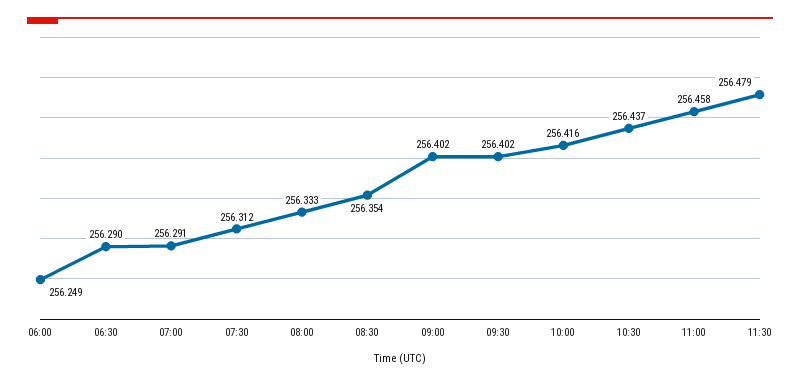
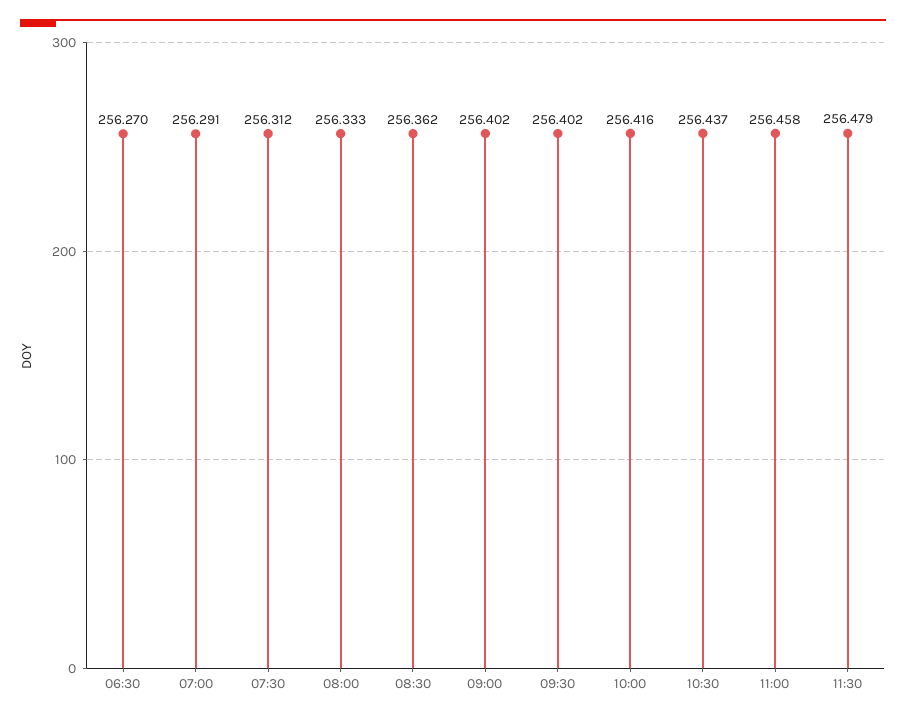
  {
-   "06:00": 256.249,
-   "06:30": 256.29,
+   "06:30": 256.27,
    "07:00": 256.291,
    "07:30": 256.312,
    "08:00": 256.333,
-   "08:30": 256.354,
+   "08:30": 256.362,
    "09:00": 256.402,
    "09:30": 256.402,
    "10:00": 256.416,
    "10:30": 256.437,
    "11:00": 256.458,
    "11:30": 256.479
  }

